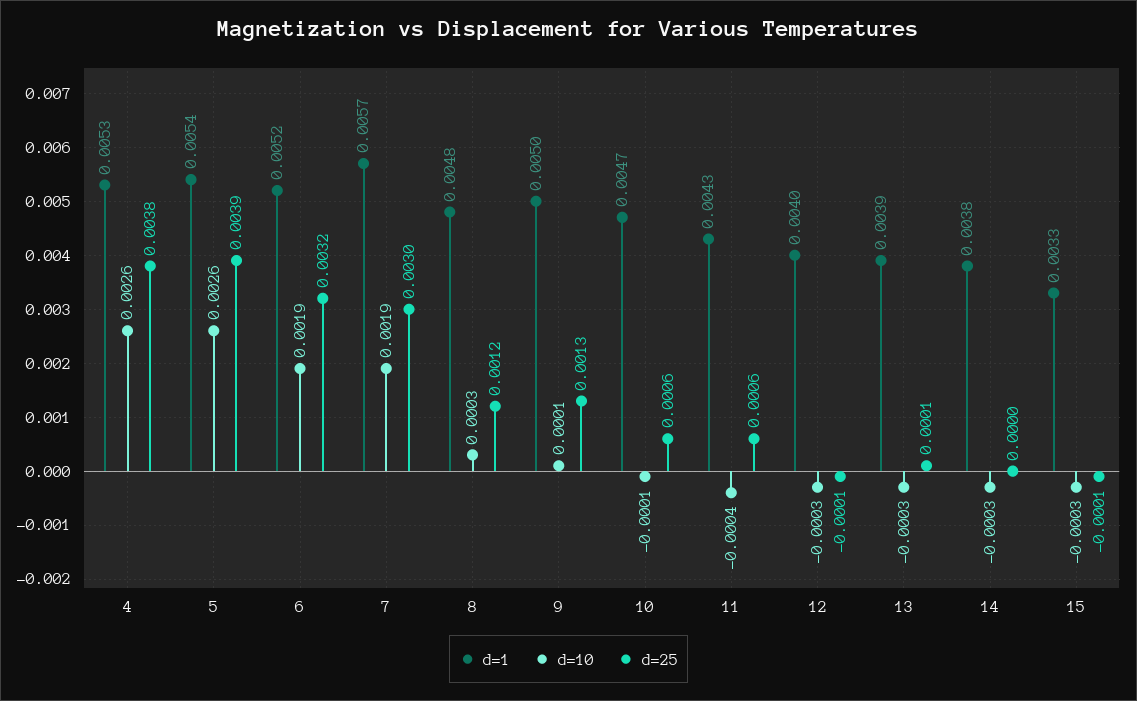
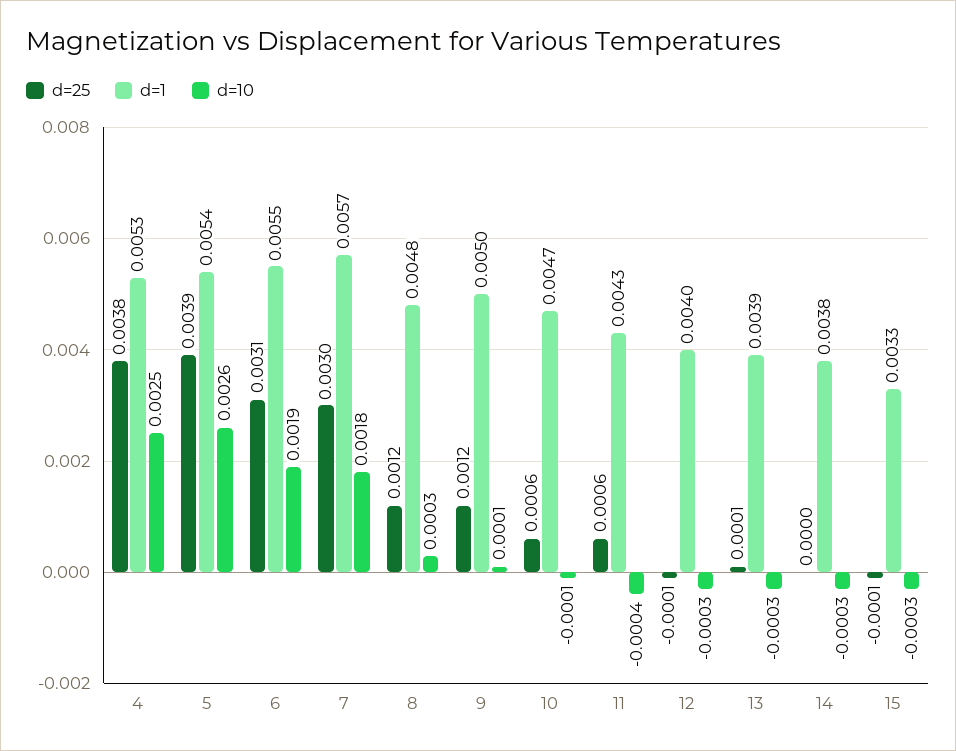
  {
    "d=1": {
      "4": 0.0053,
      "5": 0.0054,
-     "6": 0.0052,
+     "6": 0.0055,
      "7": 0.0057,
      "8": 0.0048,
      "9": 0.005,
      "10": 0.0047,
      "11": 0.0043,
      "12": 0.004,
      "13": 0.0039,
      "14": 0.0038,
      "15": 0.0033
    },
    "d=10": {
-     "4": 0.0026,
+     "4": 0.0025,
      "5": 0.0026,
      "6": 0.0019,
-     "7": 0.0019,
+     "7": 0.0018,
      "8": 0.0003,
      "9": 0.0001,
      "10": -0.0001,
      "11": -0.0004,
      "12": -0.0003,
      "13": -0.0003,
      "14": -0.0003,
      "15": -0.0003
    },
    "d=25": {
      "4": 0.0038,
      "5": 0.0039,
-     "6": 0.0032,
+     "6": 0.0031,
      "7": 0.003,
      "8": 0.0012,
-     "9": 0.0013,
+     "9": 0.0012,
      "10": 0.0006,
      "11": 0.0006,
      "12": -0.0001,
      "13": 0.0001,
      "14": 0,
      "15": -0.0001
    }
  }

